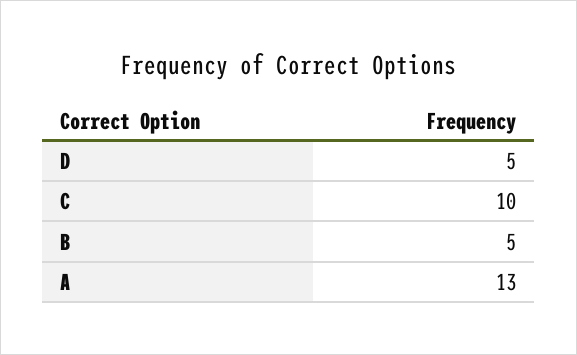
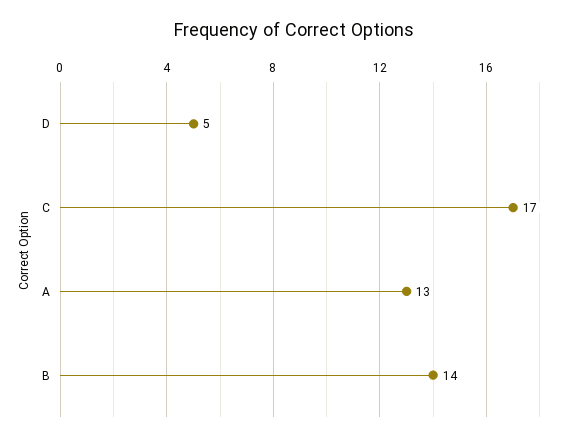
  {
    "D": 5,
-   "C": 10,
+   "C": 17,
-   "B": 5,
+   "B": 14,
    "A": 13
  }

